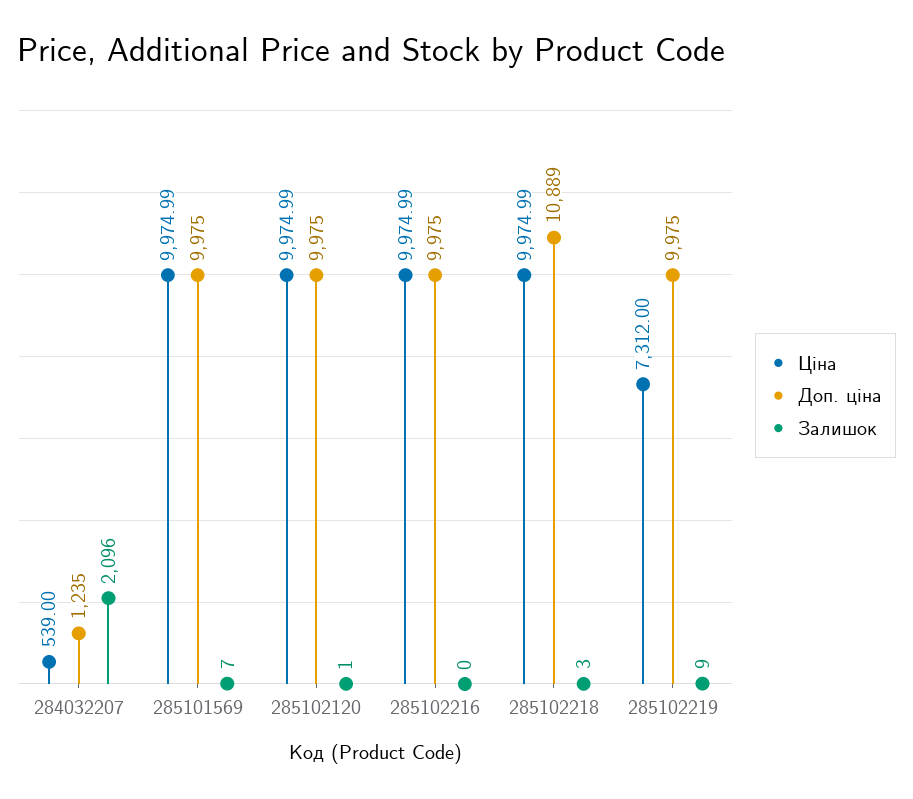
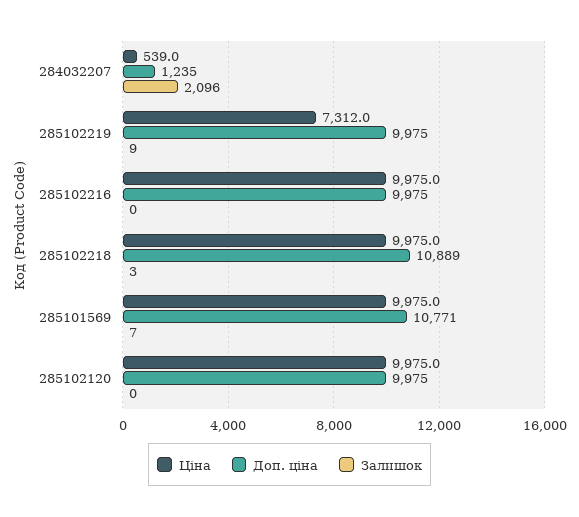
  {
    "Ціна": {
      "284032207": 539,
      "285101569": 9974.99,
      "285102120": 9974.99,
      "285102216": 9974.99,
      "285102218": 9974.99,
      "285102219": 7312
    },
    "Доп. ціна": {
      "284032207": 1235,
-     "285101569": 9975,
+     "285101569": 10771,
      "285102120": 9975,
      "285102216": 9975,
      "285102218": 10889,
      "285102219": 9975
    },
    "Залишок": {
      "284032207": 2096,
      "285101569": 7,
-     "285102120": 1,
+     "285102120": 0,
      "285102216": 0,
      "285102218": 3,
      "285102219": 9
    }
  }

